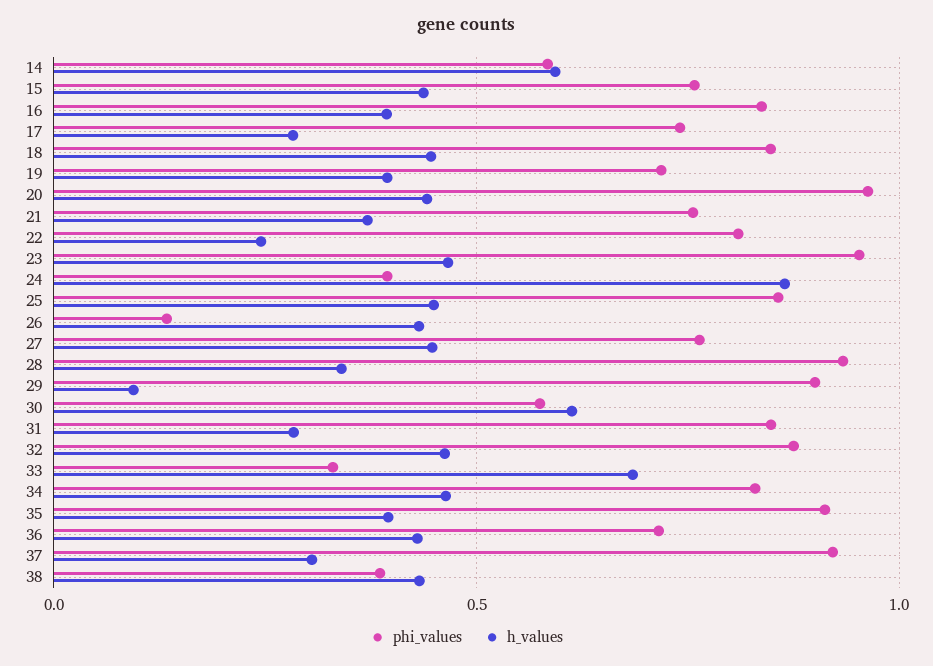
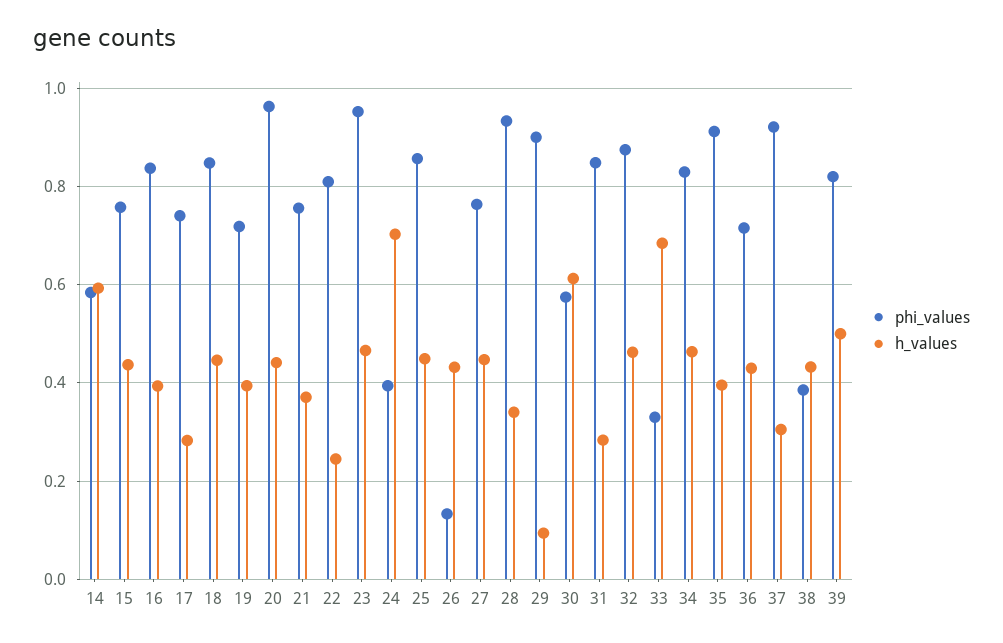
  {
    "phi_values": {
      "14": 0.58,
      "15": 0.76,
      "16": 0.84,
      "17": 0.74,
      "18": 0.84,
      "19": 0.72,
      "20": 0.96,
      "21": 0.76,
      "22": 0.8,
      "23": 0.96,
      "24": 0.4,
      "25": 0.86,
      "26": 0.14,
      "27": 0.76,
      "28": 0.94,
      "29": 0.9,
      "30": 0.58,
      "31": 0.84,
      "32": 0.88,
      "33": 0.32,
      "34": 0.82,
      "35": 0.92,
      "36": 0.72,
      "37": 0.92,
-     "38": 0.38
+     "38": 0.38,
+     "39": 0.82
    },
    "h_values": {
      "14": 0.6,
      "15": 0.44,
      "16": 0.4,
      "17": 0.28,
      "18": 0.44,
      "19": 0.4,
      "20": 0.44,
      "21": 0.38,
      "22": 0.24,
      "23": 0.46,
-     "24": 0.85,
+     "24": 0.7,
      "25": 0.44,
      "26": 0.44,
      "27": 0.44,
      "28": 0.34,
      "29": 0.1,
      "30": 0.62,
      "31": 0.28,
      "32": 0.46,
      "33": 0.68,
      "34": 0.46,
      "35": 0.4,
      "36": 0.42,
      "37": 0.3,
-     "38": 0.44
+     "38": 0.44,
+     "39": 0.5
    }
  }

